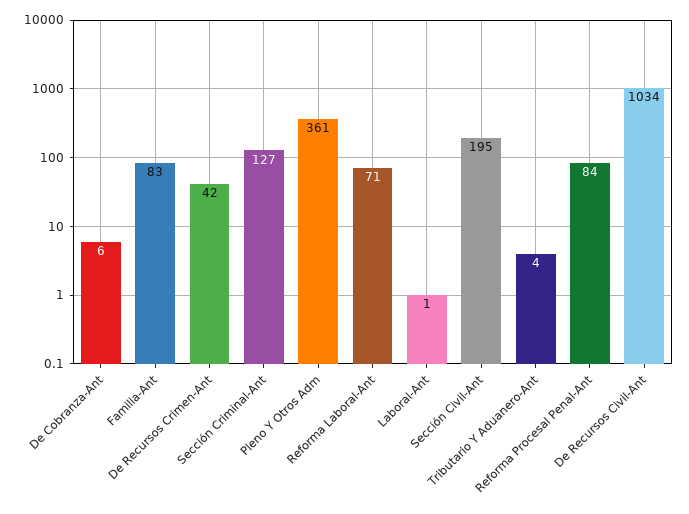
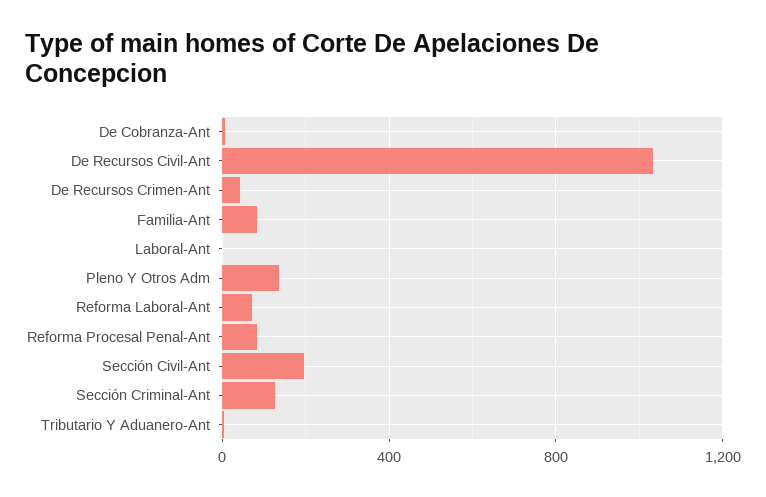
  {
    "De Cobranza-Ant": 6,
    "Familia-Ant": 83,
    "De Recursos Crimen-Ant": 42,
    "Sección Criminal-Ant": 127,
-   "Pleno Y Otros Adm": 361,
+   "Pleno Y Otros Adm": 150,
    "Reforma Laboral-Ant": 71,
    "Laboral-Ant": 1,
    "Sección Civil-Ant": 195,
    "Tributario Y Aduanero-Ant": 4,
    "Reforma Procesal Penal-Ant": 84,
    "De Recursos Civil-Ant": 1034
  }

